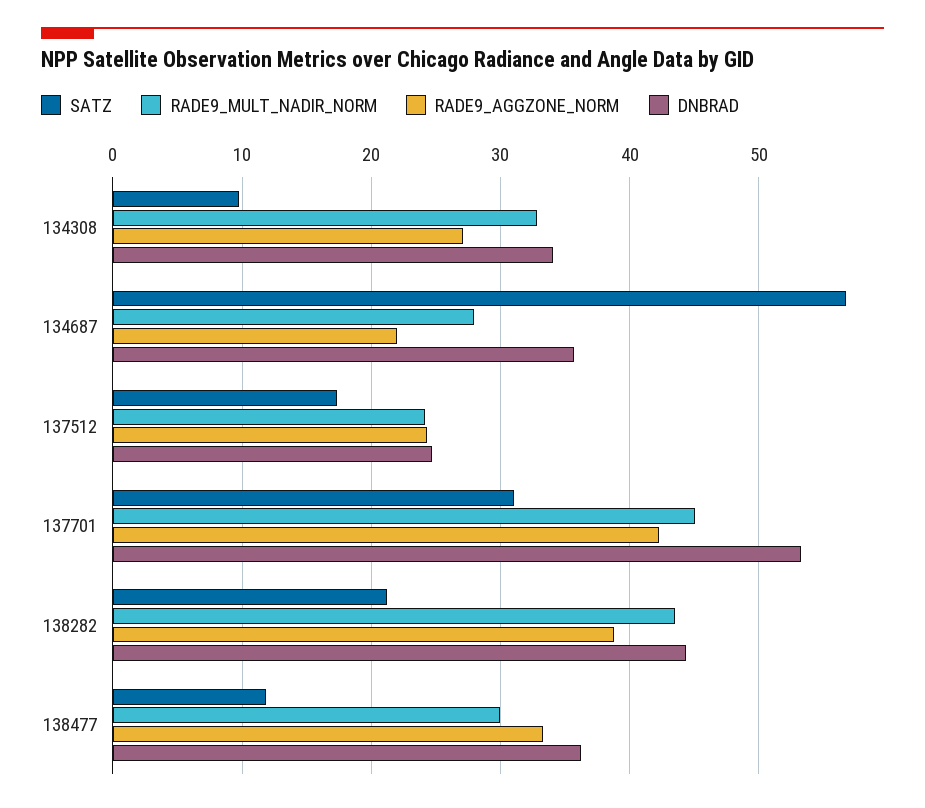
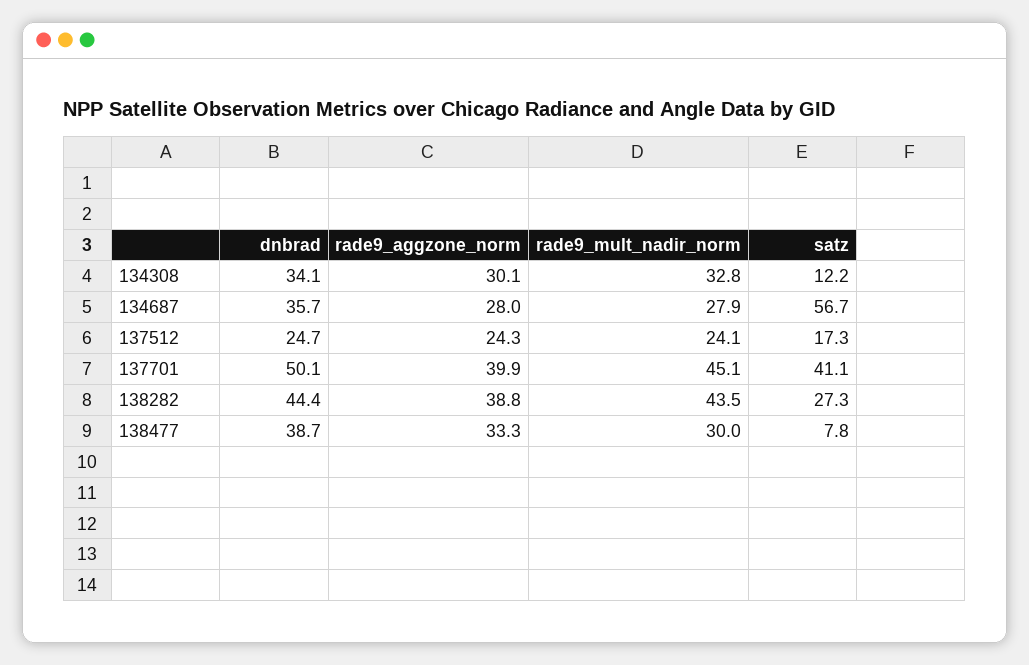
  {
    "SATZ": {
-     "134308": 10,
+     "134308": 12.2,
      "134687": 56.7,
      "137512": 17.3,
-     "137701": 31,
+     "137701": 41.1,
-     "138282": 21,
+     "138282": 27.3,
-     "138477": 12
+     "138477": 7.8
    },
    "RADE9_MULT_NADIR_NORM": {
      "134308": 32.8,
      "134687": 27.9,
      "137512": 24.1,
      "137701": 45.1,
      "138282": 43.5,
      "138477": 30
    },
    "RADE9_AGGZONE_NORM": {
-     "134308": 27,
+     "134308": 30.1,
-     "134687": 22,
+     "134687": 28,
      "137512": 24.3,
-     "137701": 42,
+     "137701": 39.9,
      "138282": 38.8,
      "138477": 33.3
    },
    "DNBRAD": {
      "134308": 34.1,
      "134687": 35.7,
      "137512": 24.7,
-     "137701": 53,
+     "137701": 50.1,
      "138282": 44.4,
-     "138477": 36
+     "138477": 38.7
    }
  }

